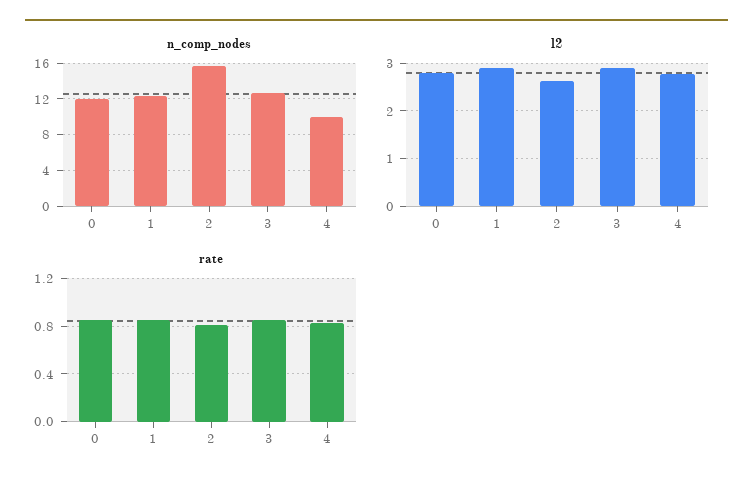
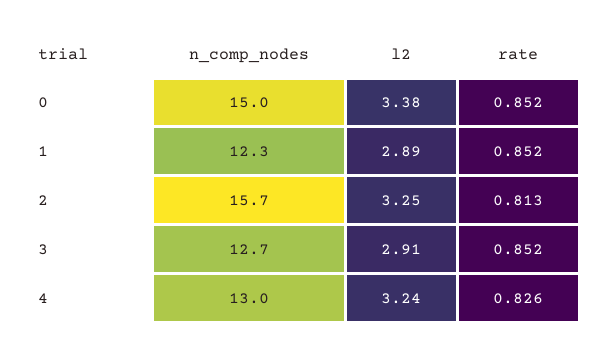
  {
    "n_comp_nodes": {
-     "0": 12,
+     "0": 15,
      "1": 12.3,
      "2": 15.7,
      "3": 12.7,
-     "4": 10
+     "4": 13
    },
    "l2": {
-     "0": 2.8,
+     "0": 3.38,
      "1": 2.89,
-     "2": 2.6,
+     "2": 3.25,
      "3": 2.91,
-     "4": 2.8
+     "4": 3.24
    },
    "rate": {
      "0": 0.852,
      "1": 0.852,
      "2": 0.813,
      "3": 0.852,
      "4": 0.826
    }
  }

